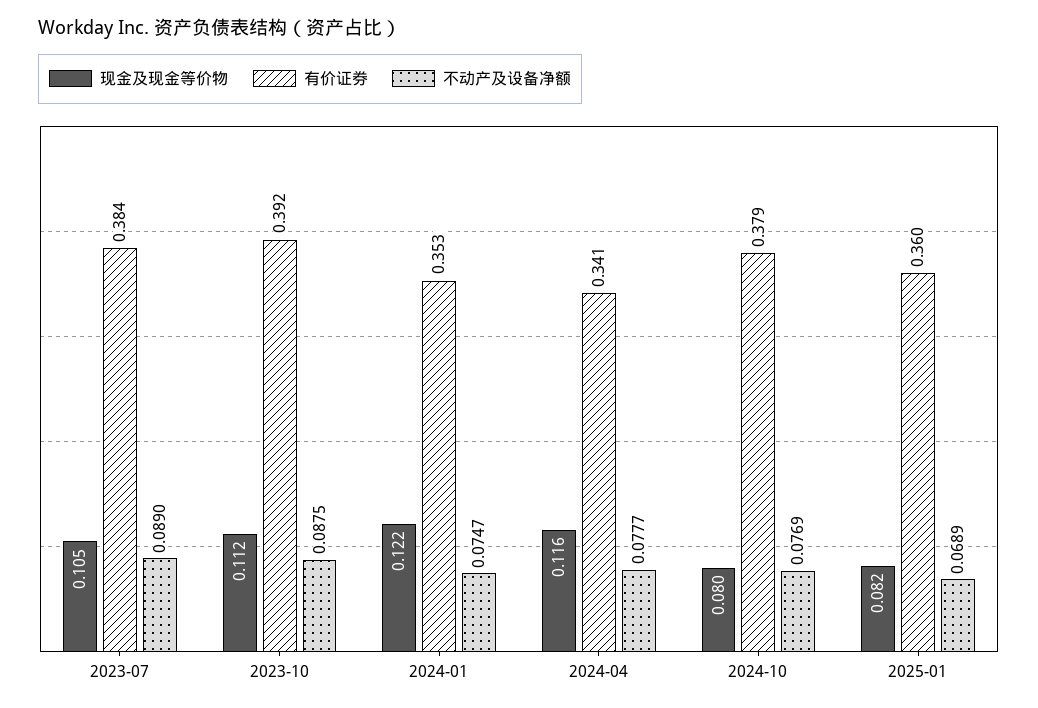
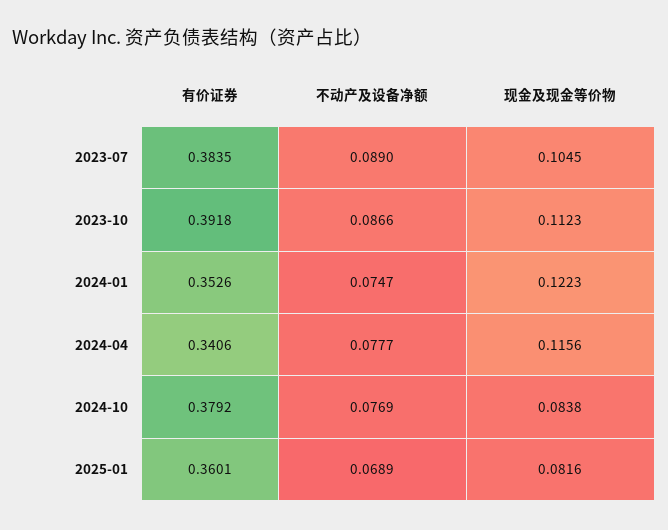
  {
    "现金及现金等价物": {
      "2023-07": 0.1045,
      "2023-10": 0.1123,
      "2024-01": 0.1223,
      "2024-04": 0.1156,
-     "2024-10": 0.08,
+     "2024-10": 0.0838,
      "2025-01": 0.0816
    },
    "有价证券": {
      "2023-07": 0.3835,
      "2023-10": 0.3918,
      "2024-01": 0.3526,
      "2024-04": 0.3406,
      "2024-10": 0.3792,
      "2025-01": 0.3601
    },
    "不动产及设备净额": {
      "2023-07": 0.089,
-     "2023-10": 0.0875,
+     "2023-10": 0.0866,
      "2024-01": 0.0747,
      "2024-04": 0.0777,
      "2024-10": 0.0769,
      "2025-01": 0.0689
    }
  }

